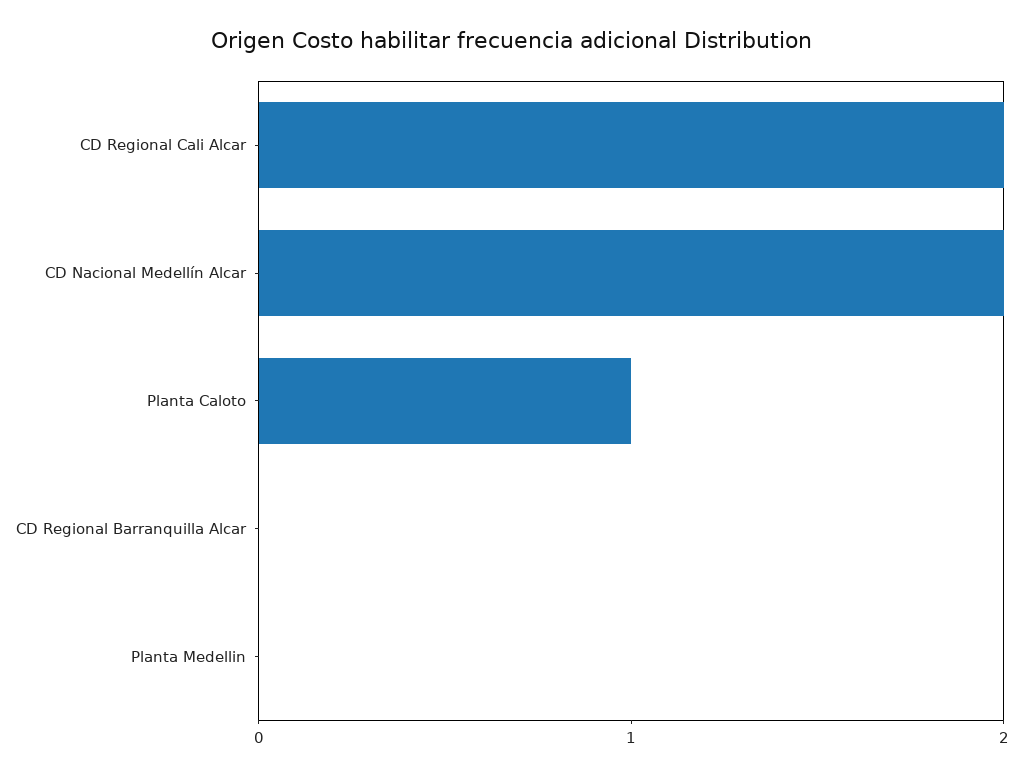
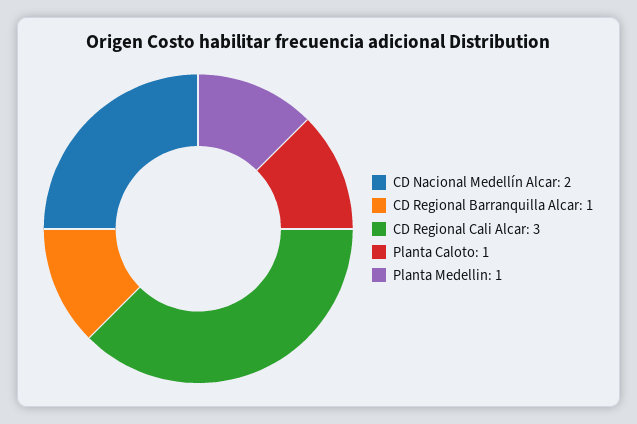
  {
-   "CD Regional Cali Alcar": 2,
+   "CD Regional Cali Alcar": 3,
    "CD Nacional Medellín Alcar": 2,
    "Planta Caloto": 1,
-   "CD Regional Barranquilla Alcar": 0,
+   "CD Regional Barranquilla Alcar": 1,
-   "Planta Medellin": 0
+   "Planta Medellin": 1
  }

